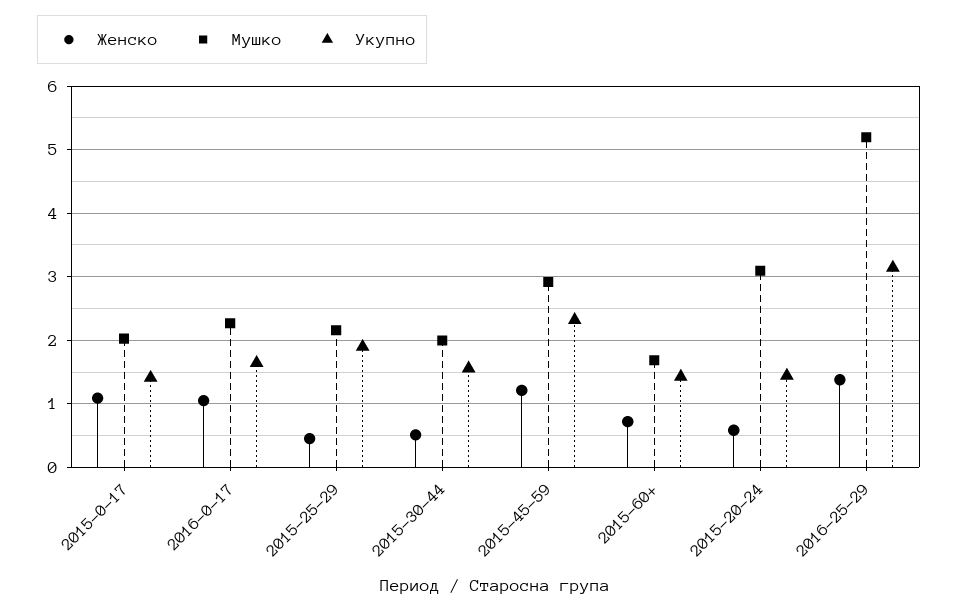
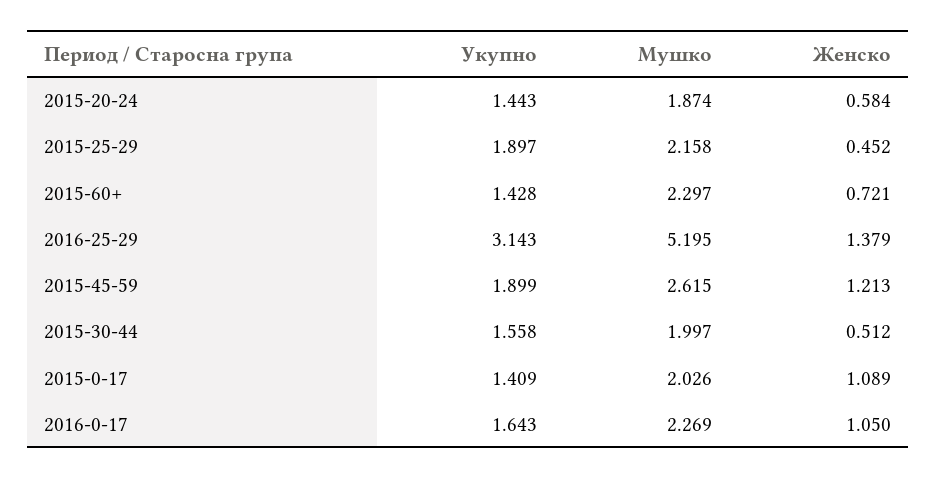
  {
    "Женско": {
      "2015-0-17": 1.089,
      "2016-0-17": 1.05,
      "2015-25-29": 0.452,
      "2015-30-44": 0.512,
      "2015-45-59": 1.213,
      "2015-60+": 0.721,
      "2015-20-24": 0.584,
      "2016-25-29": 1.379
    },
    "Мушко": {
      "2015-0-17": 2.026,
      "2016-0-17": 2.269,
      "2015-25-29": 2.158,
      "2015-30-44": 1.997,
-     "2015-45-59": 2.9,
+     "2015-45-59": 2.615,
-     "2015-60+": 1.7,
+     "2015-60+": 2.297,
-     "2015-20-24": 3.1,
+     "2015-20-24": 1.874,
      "2016-25-29": 5.195
    },
    "Укупно": {
      "2015-0-17": 1.409,
      "2016-0-17": 1.643,
      "2015-25-29": 1.897,
      "2015-30-44": 1.558,
-     "2015-45-59": 2.3,
+     "2015-45-59": 1.899,
      "2015-60+": 1.428,
      "2015-20-24": 1.443,
      "2016-25-29": 3.143
    }
  }

